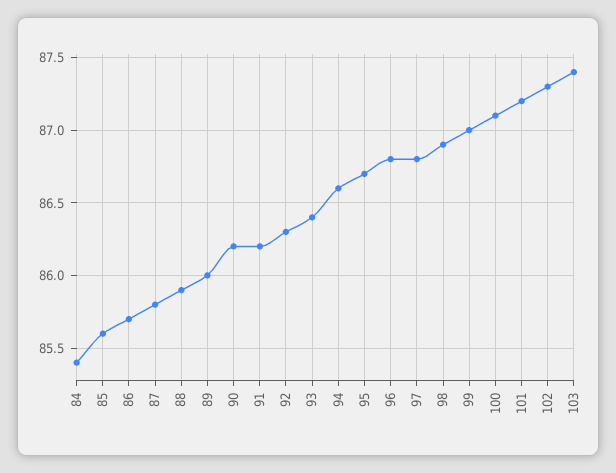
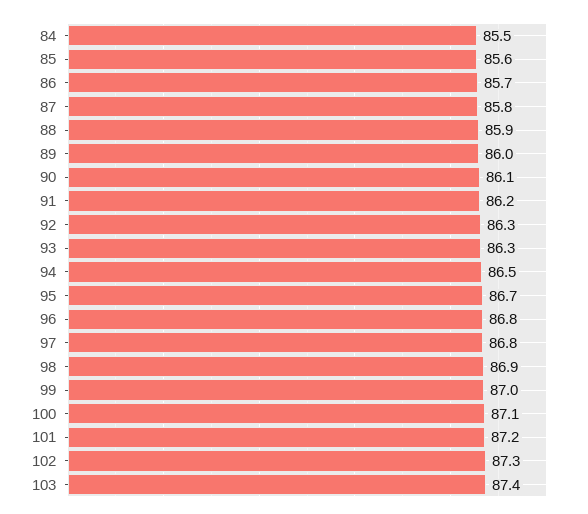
  {
-   "84": 85.4,
+   "84": 85.5,
    "85": 85.6,
    "86": 85.7,
    "87": 85.8,
    "88": 85.9,
    "89": 86,
-   "90": 86.2,
+   "90": 86.1,
    "91": 86.2,
    "92": 86.3,
-   "93": 86.4,
+   "93": 86.3,
-   "94": 86.6,
+   "94": 86.5,
    "95": 86.7,
    "96": 86.8,
    "97": 86.8,
    "98": 86.9,
    "99": 87,
    "100": 87.1,
    "101": 87.2,
    "102": 87.3,
    "103": 87.4
  }

